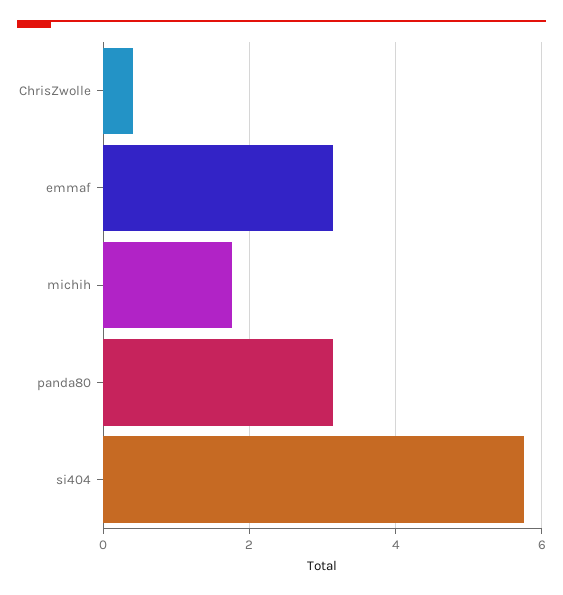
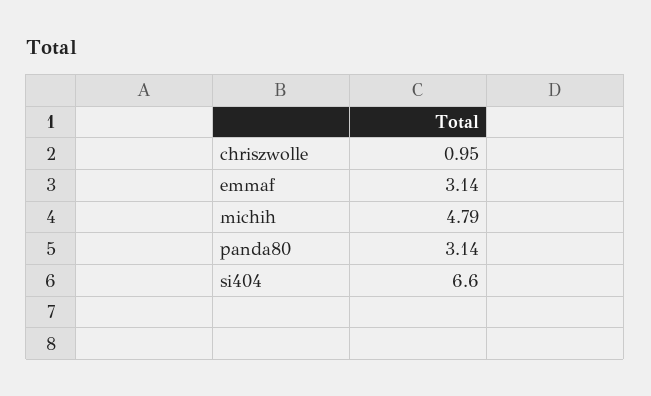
  {
-   "ChrisZwolle": 0.4,
+   "ChrisZwolle": 0.95,
    "emmaf": 3.14,
-   "michih": 1.8,
+   "michih": 4.79,
    "panda80": 3.14,
-   "si404": 5.8
+   "si404": 6.6
  }

